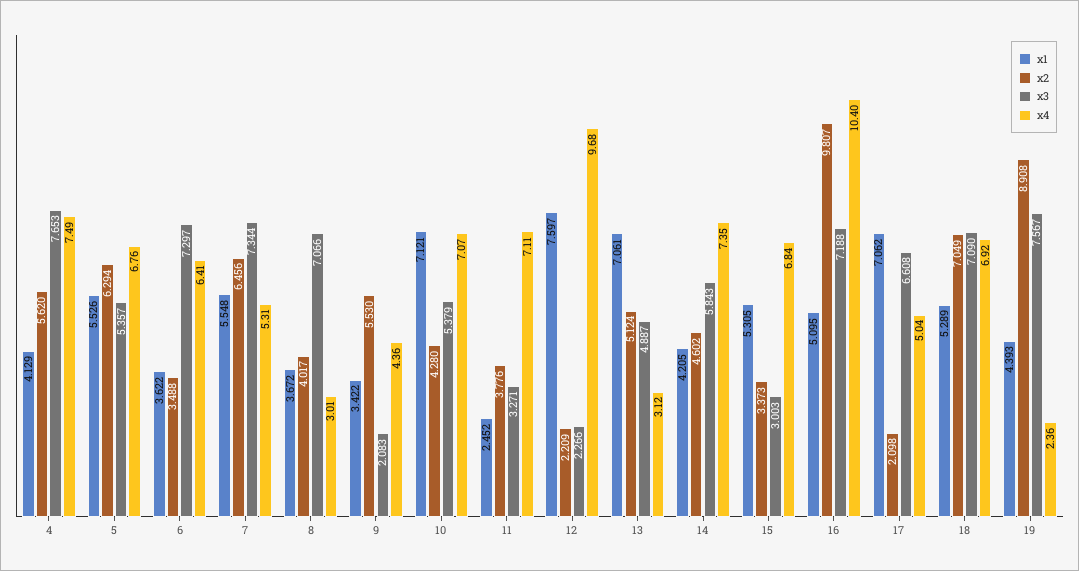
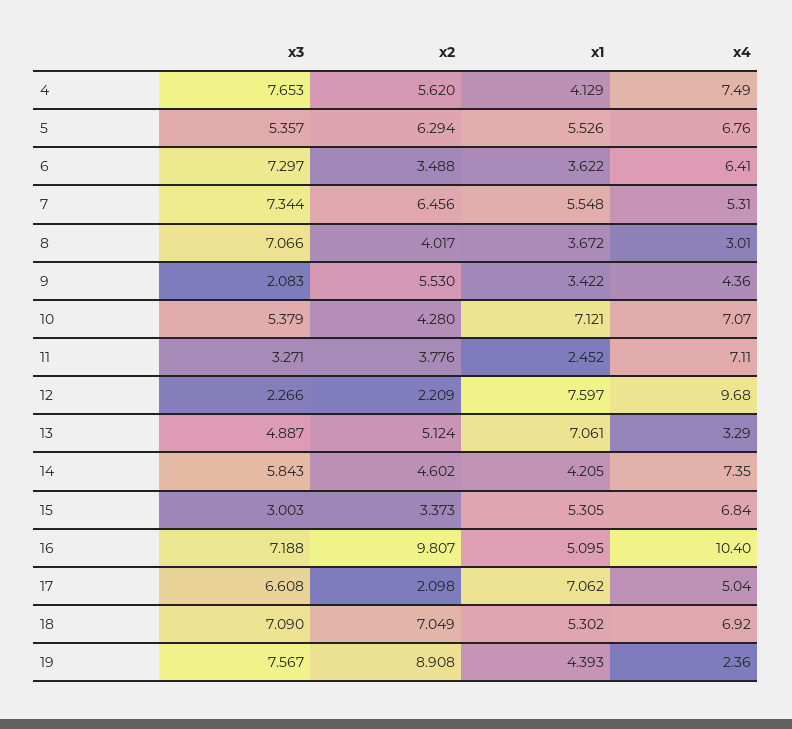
  {
    "x1": {
      "4": 4.129,
      "5": 5.526,
      "6": 3.622,
      "7": 5.548,
      "8": 3.672,
      "9": 3.422,
      "10": 7.121,
      "11": 2.452,
      "12": 7.597,
      "13": 7.061,
      "14": 4.205,
      "15": 5.305,
      "16": 5.095,
      "17": 7.062,
-     "18": 5.289,
+     "18": 5.302,
      "19": 4.393
    },
    "x2": {
      "4": 5.62,
      "5": 6.294,
      "6": 3.488,
      "7": 6.456,
      "8": 4.017,
      "9": 5.53,
      "10": 4.28,
      "11": 3.776,
      "12": 2.209,
      "13": 5.124,
      "14": 4.602,
      "15": 3.373,
      "16": 9.807,
      "17": 2.098,
      "18": 7.049,
      "19": 8.908
    },
    "x3": {
      "4": 7.653,
      "5": 5.357,
      "6": 7.297,
      "7": 7.344,
      "8": 7.066,
      "9": 2.083,
      "10": 5.379,
      "11": 3.271,
      "12": 2.266,
      "13": 4.887,
      "14": 5.843,
      "15": 3.003,
      "16": 7.188,
      "17": 6.608,
      "18": 7.09,
      "19": 7.567
    },
    "x4": {
      "4": 7.49,
      "5": 6.76,
      "6": 6.41,
      "7": 5.31,
      "8": 3.01,
      "9": 4.36,
      "10": 7.07,
      "11": 7.11,
      "12": 9.68,
-     "13": 3.12,
+     "13": 3.29,
      "14": 7.35,
      "15": 6.84,
      "16": 10.4,
      "17": 5.04,
      "18": 6.92,
      "19": 2.36
    }
  }

